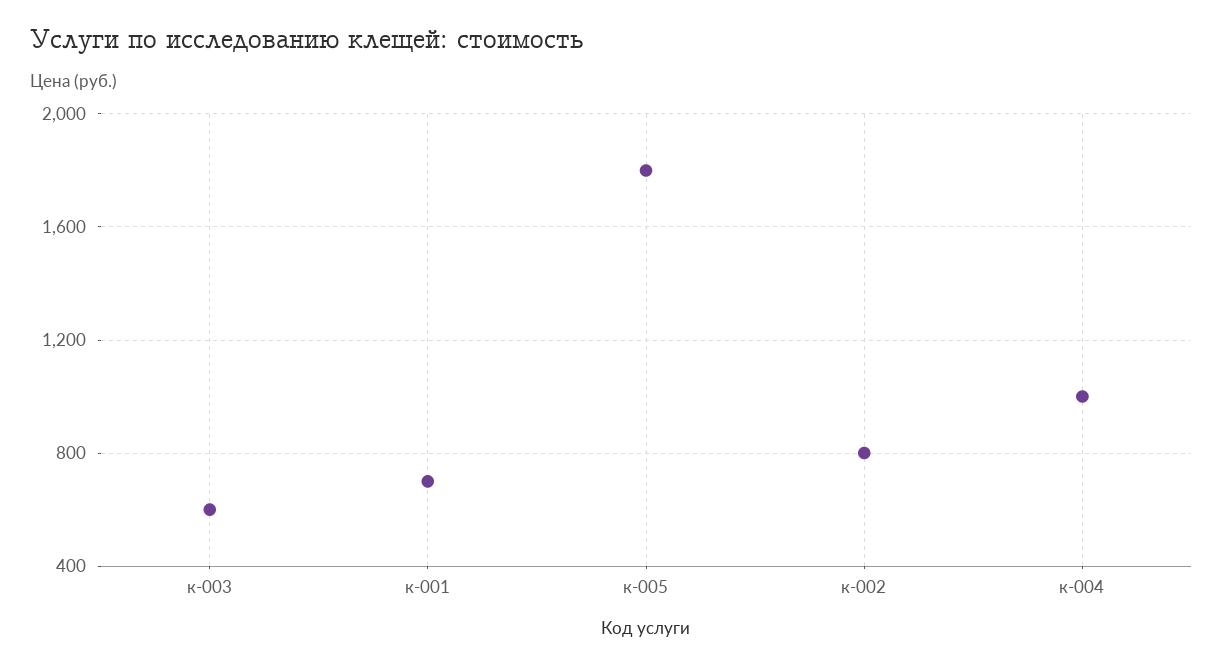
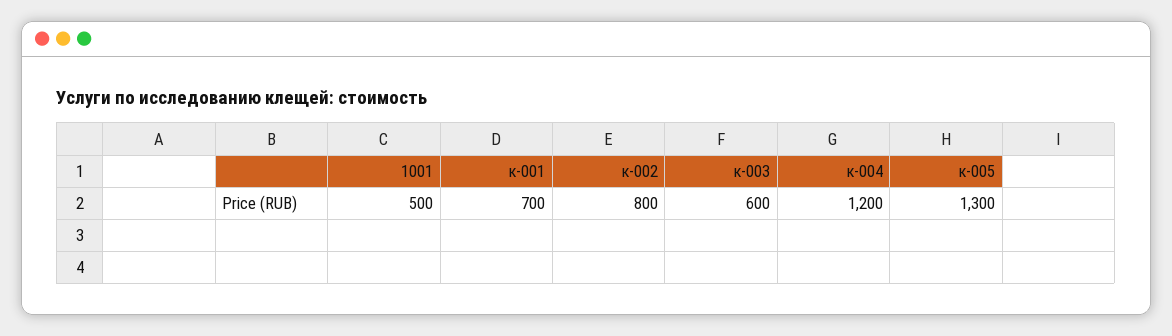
  {
    "к-003": 600,
    "к-001": 700,
-   "к-005": 1800,
+   "к-005": 1300,
    "к-002": 800,
-   "к-004": 1000
+   "к-004": 1200,
+   "1001": 500
  }

